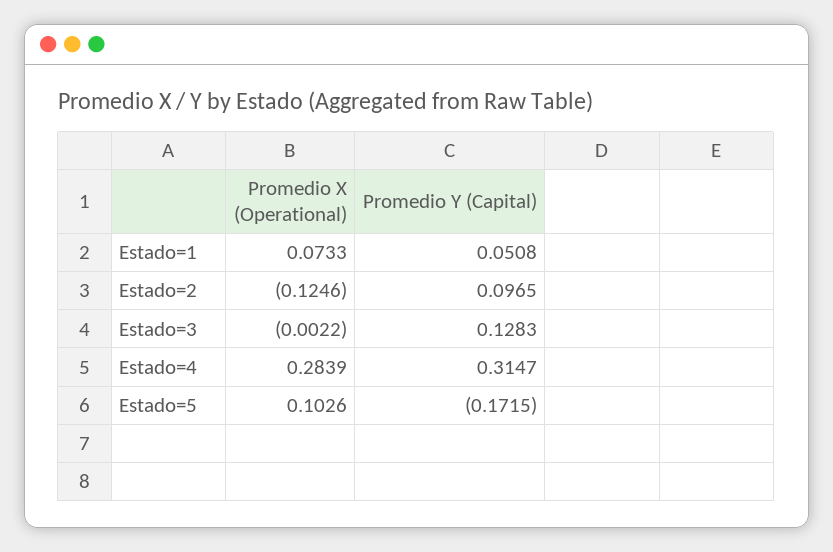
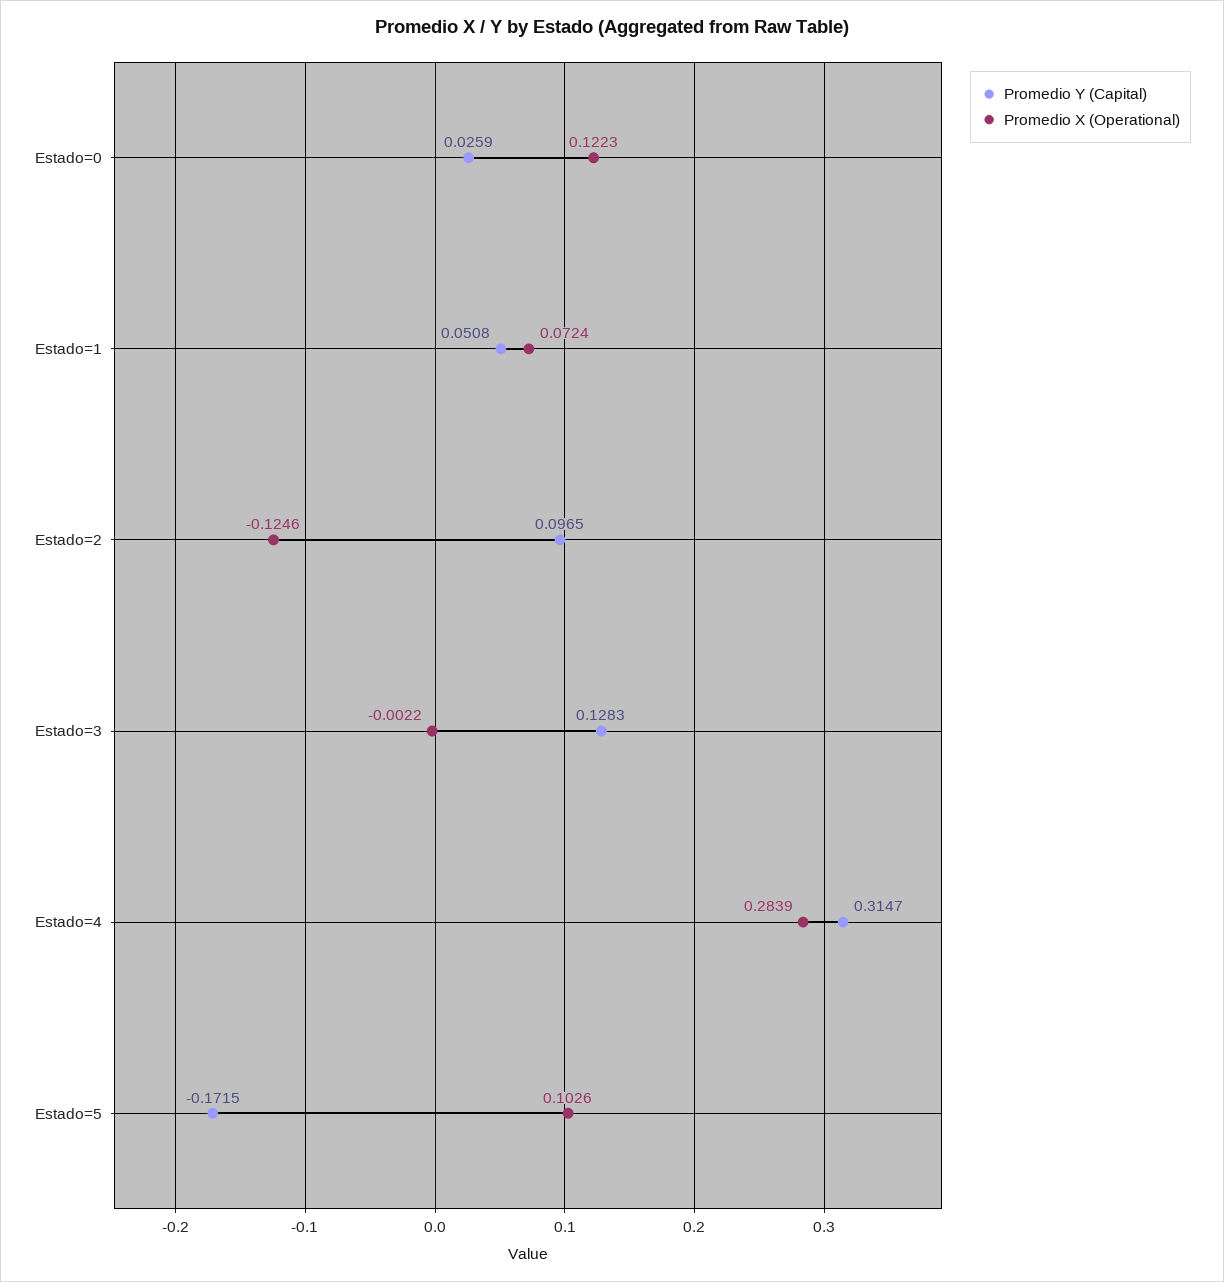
  {
    "Promedio X (Operational)": {
-     "Estado=1": 0.0733,
+     "Estado=1": 0.0724,
      "Estado=2": -0.1246,
      "Estado=3": -0.0022,
      "Estado=4": 0.2839,
-     "Estado=5": 0.1026
+     "Estado=5": 0.1026,
+     "Estado=0": 0.1223
    },
    "Promedio Y (Capital)": {
      "Estado=1": 0.0508,
      "Estado=2": 0.0965,
      "Estado=3": 0.1283,
      "Estado=4": 0.3147,
-     "Estado=5": -0.1715
+     "Estado=5": -0.1715,
+     "Estado=0": 0.0259
    }
  }

